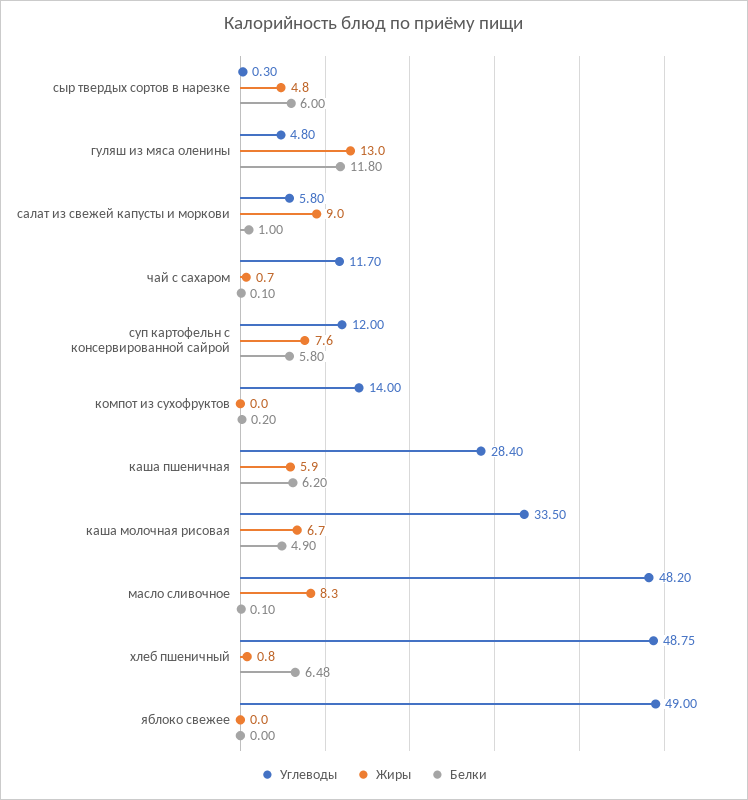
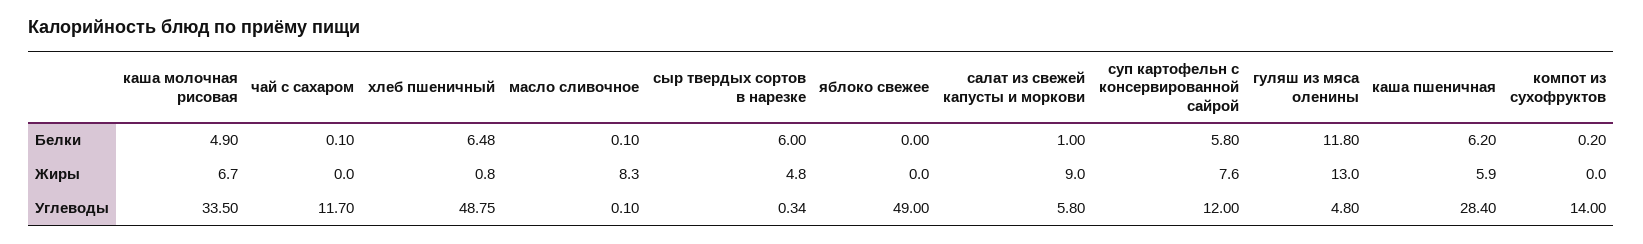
  {
    "Углеводы": {
-     "сыр твердых сортов в нарезке": 0.3,
+     "сыр твердых сортов в нарезке": 0.34,
      "гуляш из мяса оленины": 4.8,
      "салат из свежей капусты и моркови": 5.8,
      "чай с сахаром": 11.7,
      "суп картофельн с консервированной сайрой": 12,
      "компот из сухофруктов": 14,
      "каша пшеничная": 28.4,
      "каша молочная рисовая": 33.5,
-     "масло сливочное": 48.2,
+     "масло сливочное": 0.1,
      "хлеб пшеничный": 48.75,
      "яблоко свежее": 49
    },
    "Жиры": {
      "сыр твердых сортов в нарезке": 4.8,
      "гуляш из мяса оленины": 13,
      "салат из свежей капусты и моркови": 9,
-     "чай с сахаром": 0.7,
+     "чай с сахаром": 0,
      "суп картофельн с консервированной сайрой": 7.6,
      "компот из сухофруктов": 0,
      "каша пшеничная": 5.9,
      "каша молочная рисовая": 6.7,
      "масло сливочное": 8.3,
      "хлеб пшеничный": 0.8,
      "яблоко свежее": 0
    },
    "Белки": {
      "сыр твердых сортов в нарезке": 6,
      "гуляш из мяса оленины": 11.8,
      "салат из свежей капусты и моркови": 1,
      "чай с сахаром": 0.1,
      "суп картофельн с консервированной сайрой": 5.8,
      "компот из сухофруктов": 0.2,
      "каша пшеничная": 6.2,
      "каша молочная рисовая": 4.9,
      "масло сливочное": 0.1,
      "хлеб пшеничный": 6.48,
      "яблоко свежее": 0
    }
  }

